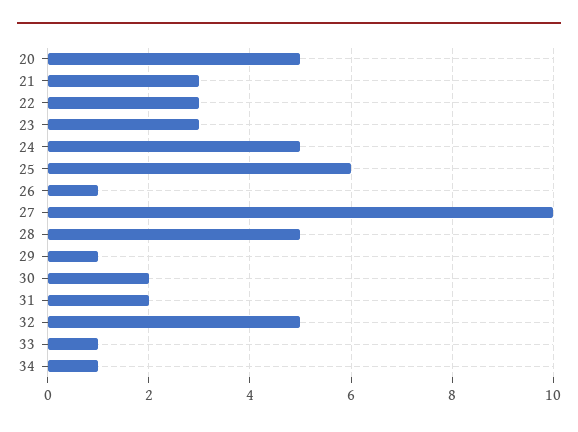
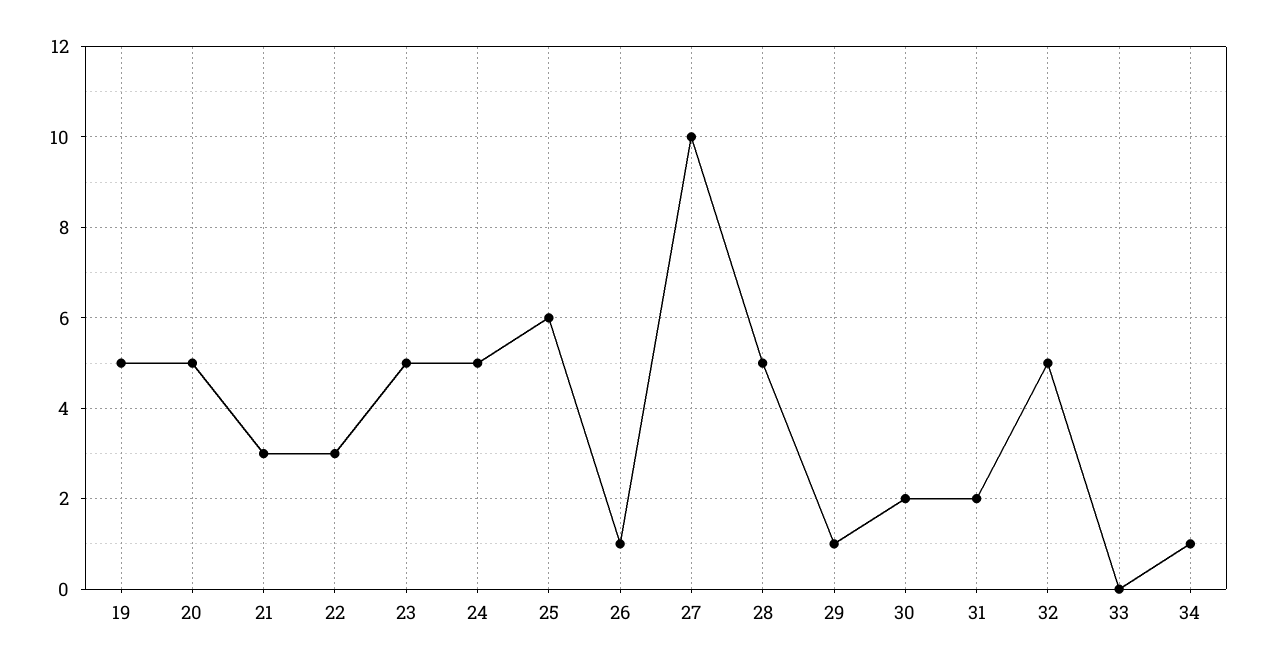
  {
    "20": 5,
    "21": 3,
    "22": 3,
-   "23": 3,
+   "23": 5,
    "24": 5,
    "25": 6,
    "26": 1,
    "27": 10,
    "28": 5,
    "29": 1,
    "30": 2,
    "31": 2,
    "32": 5,
-   "33": 1,
+   "33": 0,
-   "34": 1
+   "34": 1,
+   "19": 5
  }

